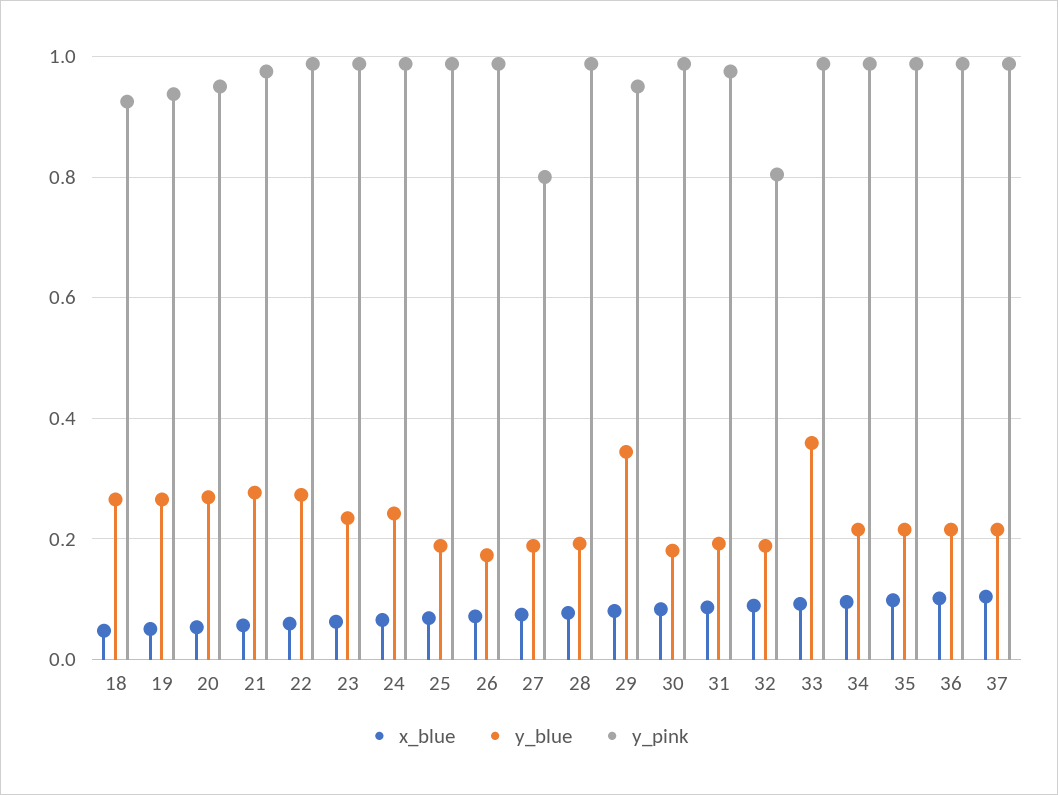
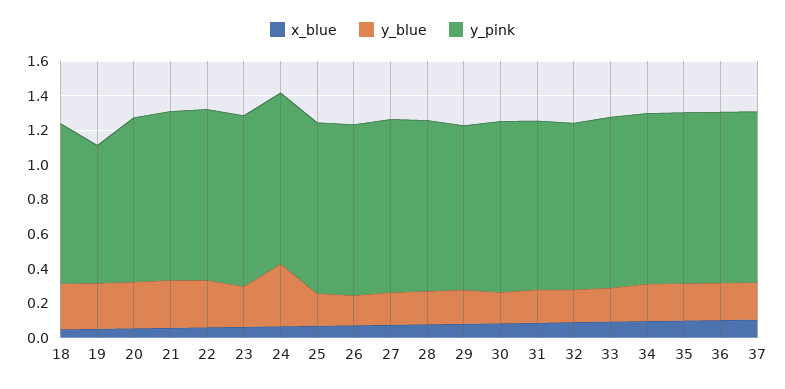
  {
    "x_blue": {
      "18": 0.04,
      "19": 0.06,
      "20": 0.06,
      "21": 0.06,
      "22": 0.06,
      "23": 0.06,
      "24": 0.06,
      "25": 0.06,
      "26": 0.08,
      "27": 0.08,
      "28": 0.08,
      "29": 0.08,
      "30": 0.08,
      "31": 0.08,
      "32": 0.08,
      "33": 0.1,
      "34": 0.1,
      "35": 0.1,
      "36": 0.1,
      "37": 0.1
    },
    "y_blue": {
      "18": 0.26,
      "19": 0.26,
      "20": 0.26,
      "21": 0.28,
      "22": 0.28,
      "23": 0.24,
-     "24": 0.24,
+     "24": 0.35,
      "25": 0.18,
      "26": 0.18,
      "27": 0.18,
      "28": 0.2,
-     "29": 0.34,
+     "29": 0.2,
      "30": 0.18,
      "31": 0.2,
      "32": 0.18,
-     "33": 0.36,
+     "33": 0.2,
      "34": 0.22,
      "35": 0.22,
      "36": 0.22,
      "37": 0.22
    },
    "y_pink": {
      "18": 0.92,
-     "19": 0.94,
+     "19": 0.8,
      "20": 0.96,
      "21": 0.98,
      "22": 0.98,
      "23": 0.98,
      "24": 0.98,
      "25": 0.98,
      "26": 0.98,
-     "27": 0.8,
+     "27": 1,
      "28": 0.98,
      "29": 0.96,
      "30": 0.98,
      "31": 0.98,
-     "32": 0.8,
+     "32": 0.95,
      "33": 0.98,
      "34": 0.98,
      "35": 0.98,
      "36": 0.98,
      "37": 0.98
    }
  }

